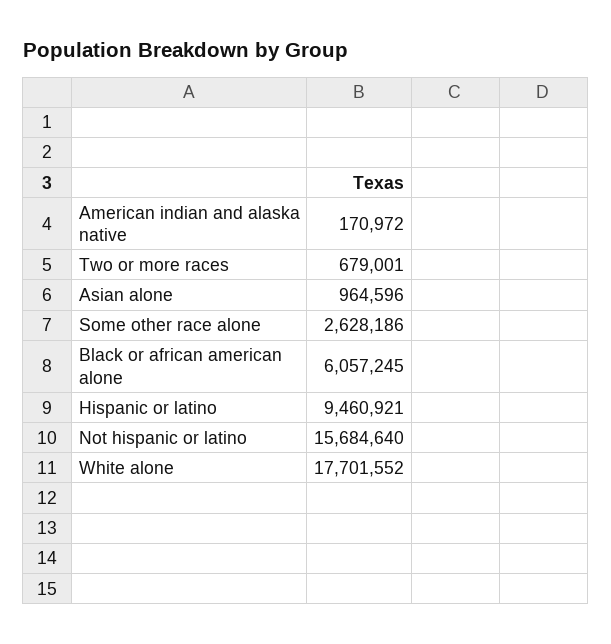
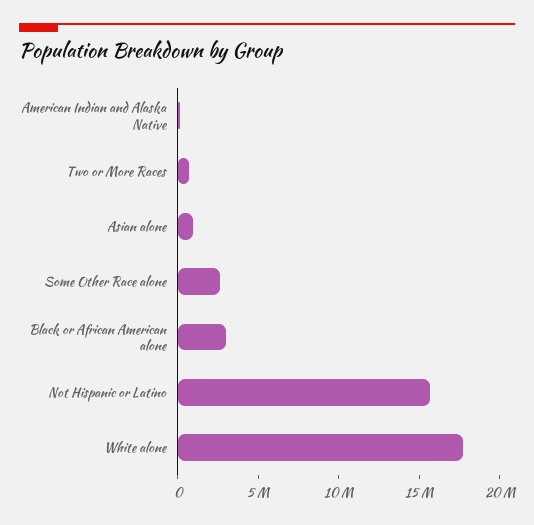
  {
    "American indian and alaska native": 170972,
    "Two or more races": 679001,
    "Asian alone": 964596,
    "Some other race alone": 2628186,
-   "Black or african american alone": 6057245,
+   "Black or african american alone": 3000000,
-   "Hispanic or latino": 9460921,
    "Not hispanic or latino": 15684640,
    "White alone": 17701552
  }

